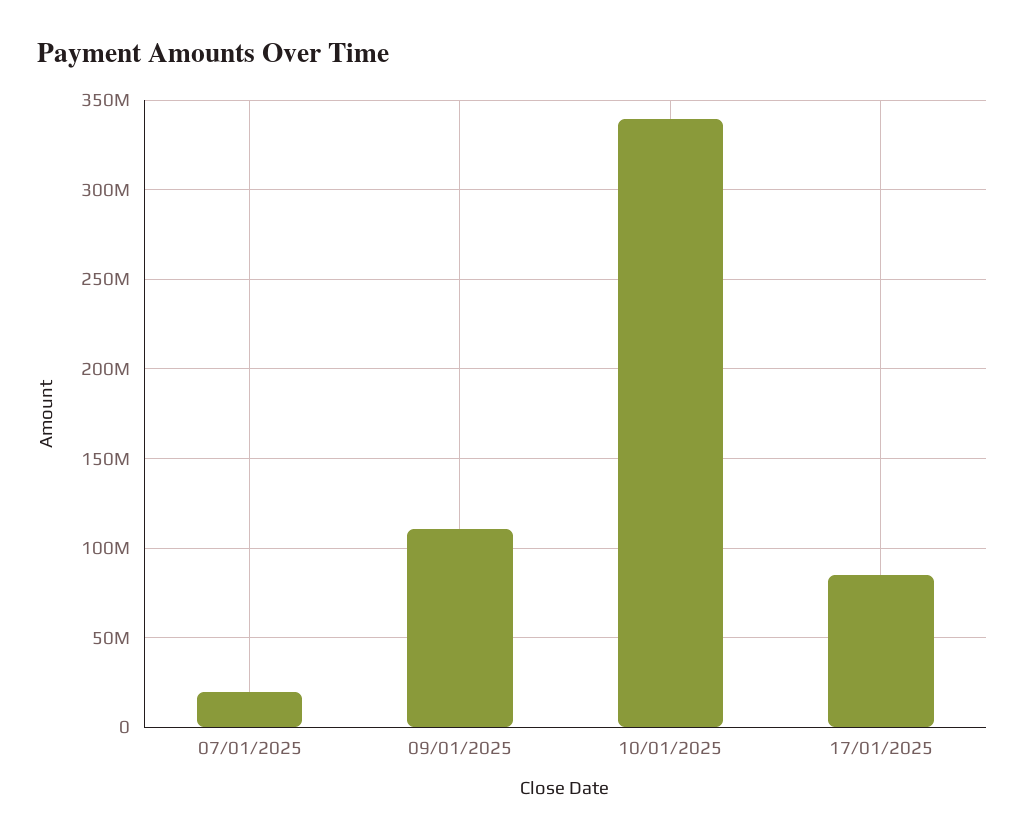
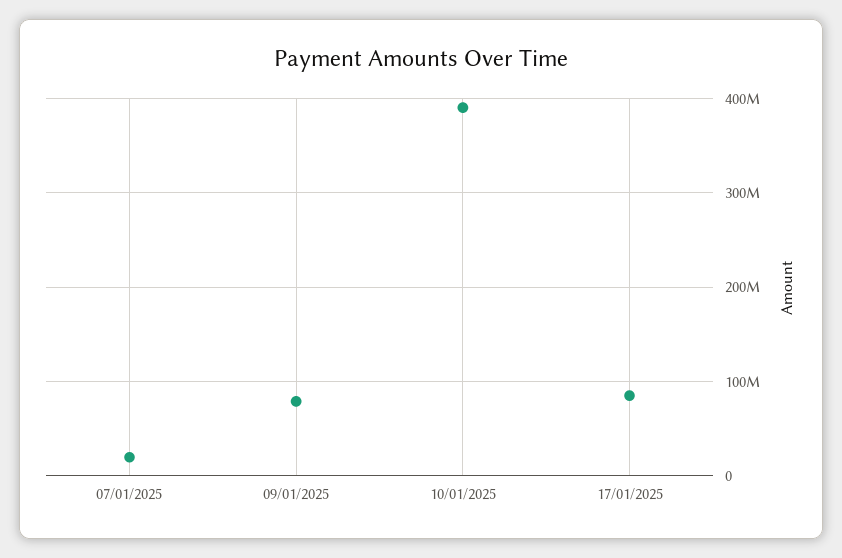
  {
    "07/01/2025": 20000000,
-   "09/01/2025": 110000000,
+   "09/01/2025": 80000000,
-   "10/01/2025": 340000000,
+   "10/01/2025": 390000000,
    "17/01/2025": 85000000
  }

